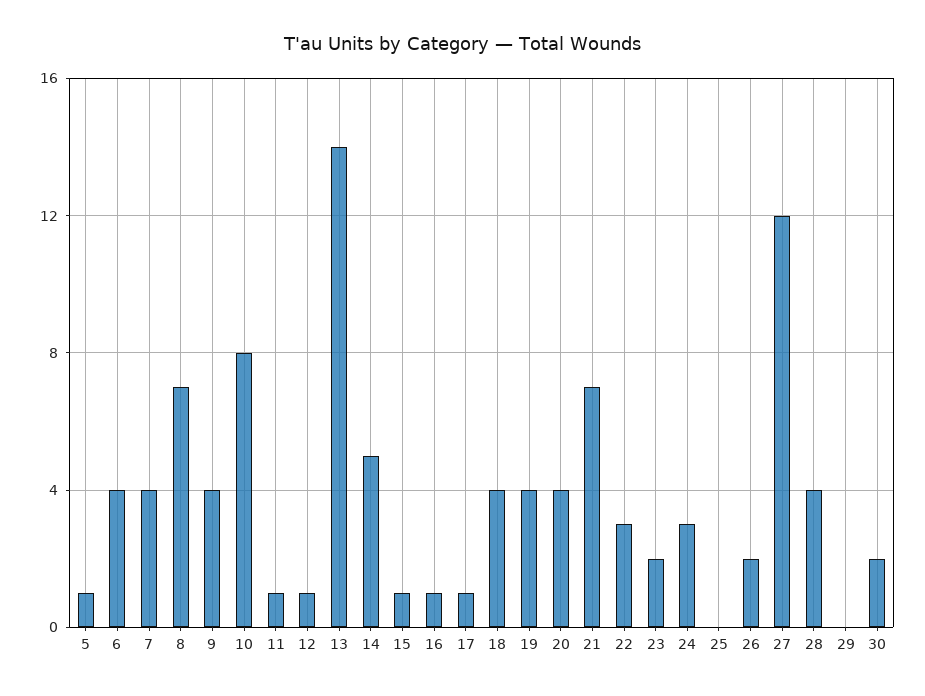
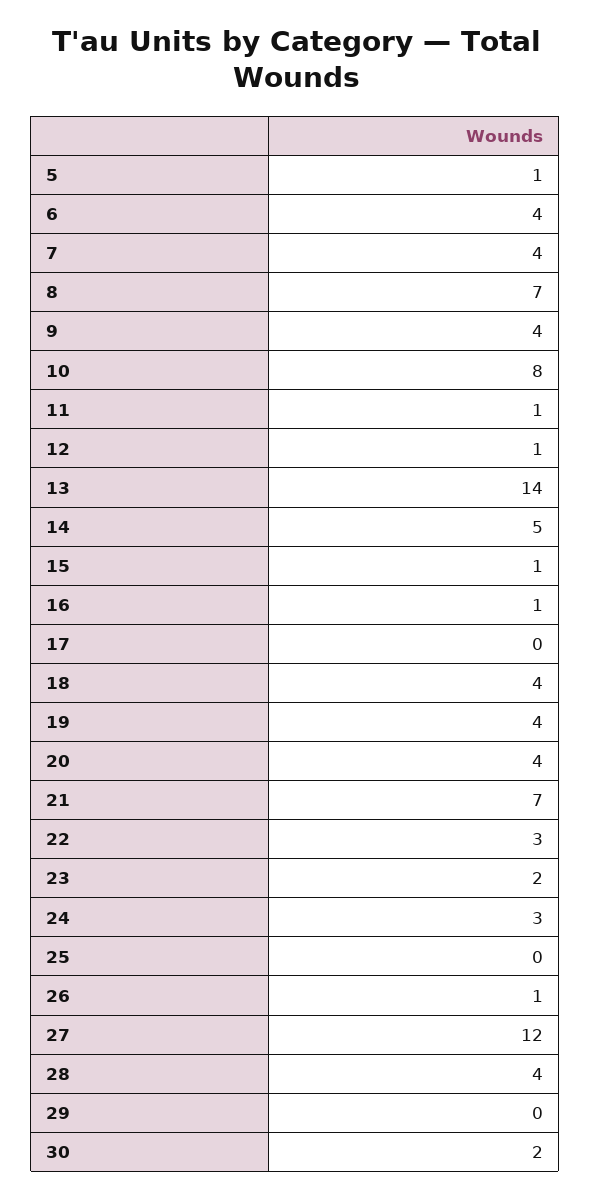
  {
    "5": 1,
    "6": 4,
    "7": 4,
    "8": 7,
    "9": 4,
    "10": 8,
    "11": 1,
    "12": 1,
    "13": 14,
    "14": 5,
    "15": 1,
    "16": 1,
-   "17": 1,
+   "17": 0,
    "18": 4,
    "19": 4,
    "20": 4,
    "21": 7,
    "22": 3,
    "23": 2,
    "24": 3,
    "25": 0,
-   "26": 2,
+   "26": 1,
    "27": 12,
    "28": 4,
    "29": 0,
    "30": 2
  }

